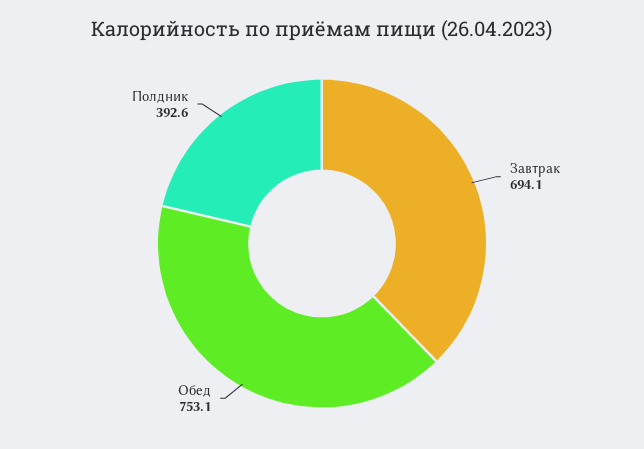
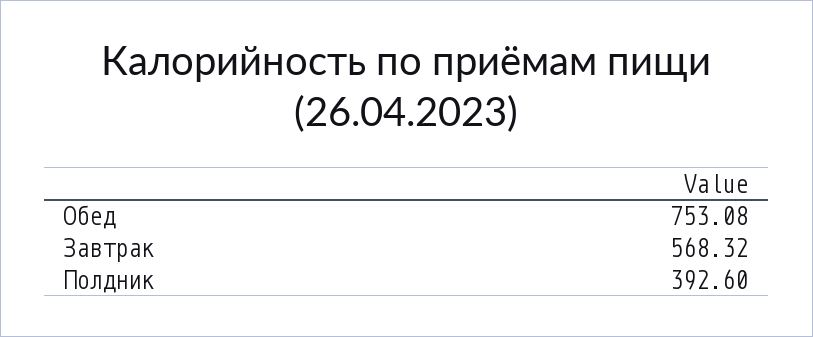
  {
-   "Завтрак": 694.1,
+   "Завтрак": 568.32,
    "Обед": 753.08,
    "Полдник": 392.6
  }

